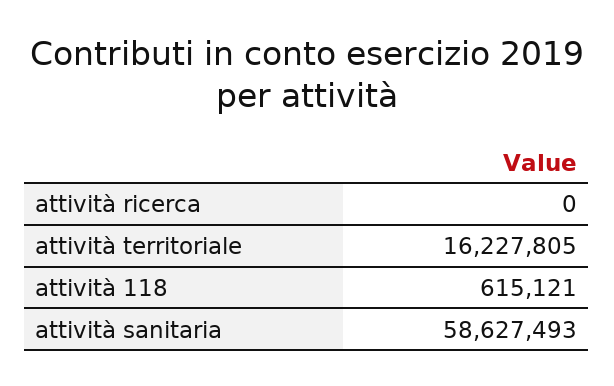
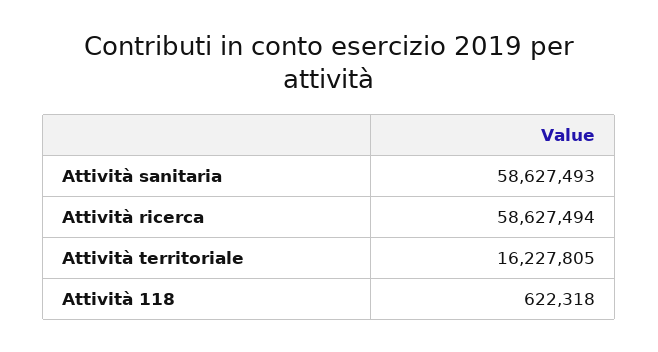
  {
-   "attività ricerca": 0,
+   "attività ricerca": 58627494,
    "attività territoriale": 16227805,
-   "attività 118": 615121,
+   "attività 118": 622318,
    "attività sanitaria": 58627493
  }

